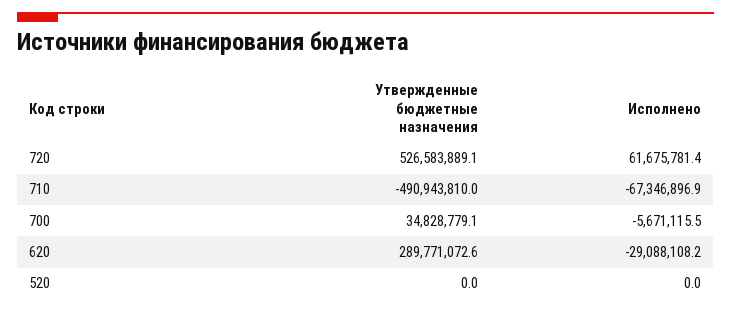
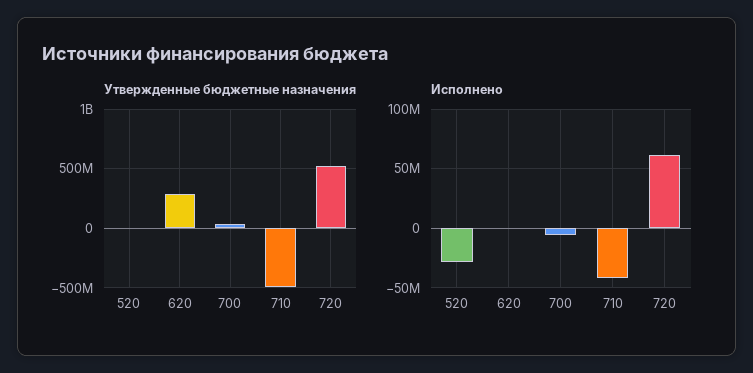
  {
    "Утвержденные бюджетные назначения": {
      "720": 526583889.1,
      "710": -490943810,
      "700": 34828779.1,
      "620": 289771072.6,
      "520": 0
    },
    "Исполнено": {
      "720": 61675781.4,
-     "710": -67346896.9,
+     "710": -40000000,
      "700": -5671115.5,
-     "620": -29088108.2,
+     "620": 0,
-     "520": 0
+     "520": -30000000
    }
  }

